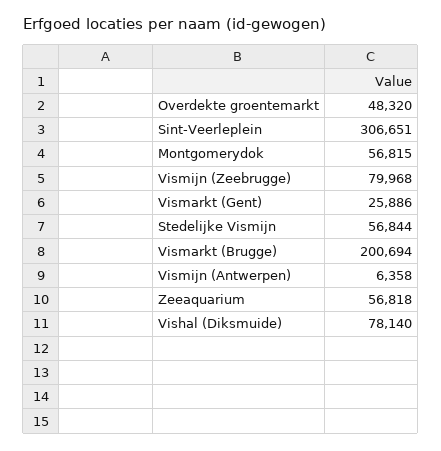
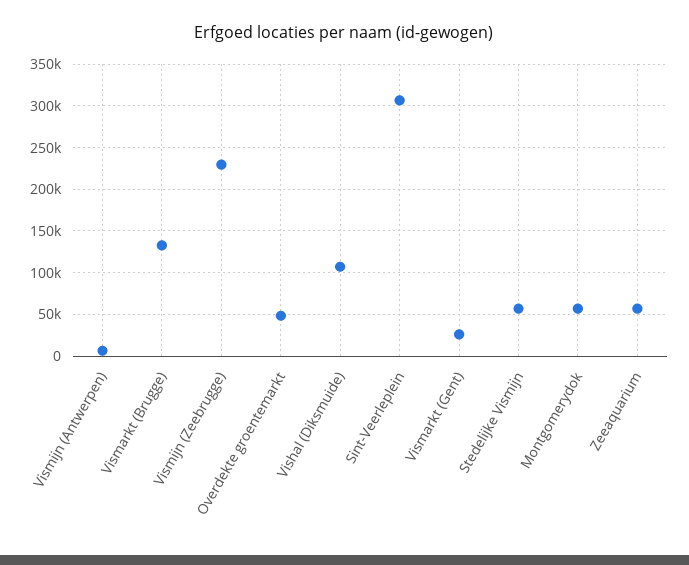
  {
    "Overdekte groentemarkt": 48320,
    "Sint-Veerleplein": 306651,
    "Montgomerydok": 56815,
-   "Vismijn (Zeebrugge)": 79968,
+   "Vismijn (Zeebrugge)": 230000,
    "Vismarkt (Gent)": 25886,
    "Stedelijke Vismijn": 56844,
-   "Vismarkt (Brugge)": 200694,
+   "Vismarkt (Brugge)": 130000,
    "Vismijn (Antwerpen)": 6358,
    "Zeeaquarium": 56818,
-   "Vishal (Diksmuide)": 78140
+   "Vishal (Diksmuide)": 110000
  }

